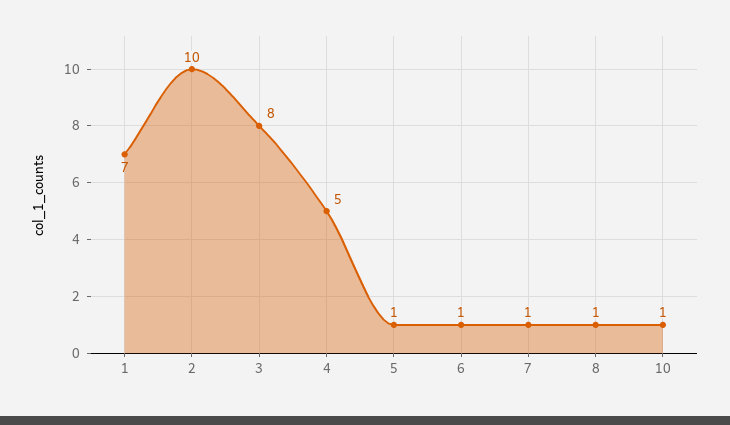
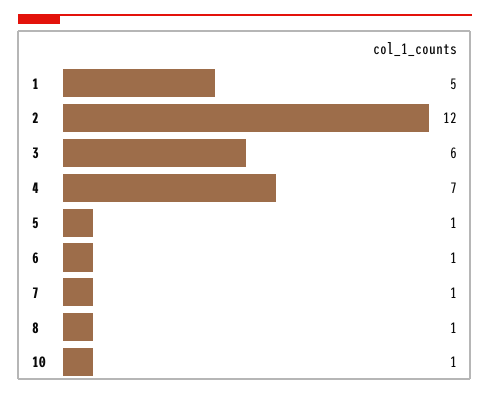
  {
-   "1": 7,
+   "1": 5,
-   "2": 10,
+   "2": 12,
-   "3": 8,
+   "3": 6,
-   "4": 5,
+   "4": 7,
    "5": 1,
    "6": 1,
    "7": 1,
    "8": 1,
    "10": 1
  }

